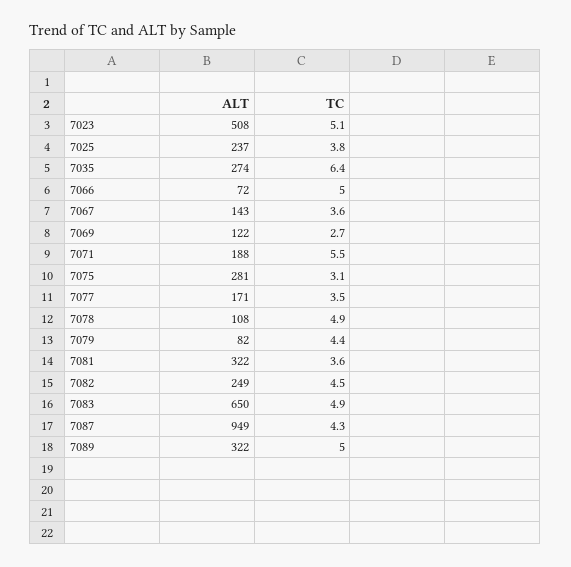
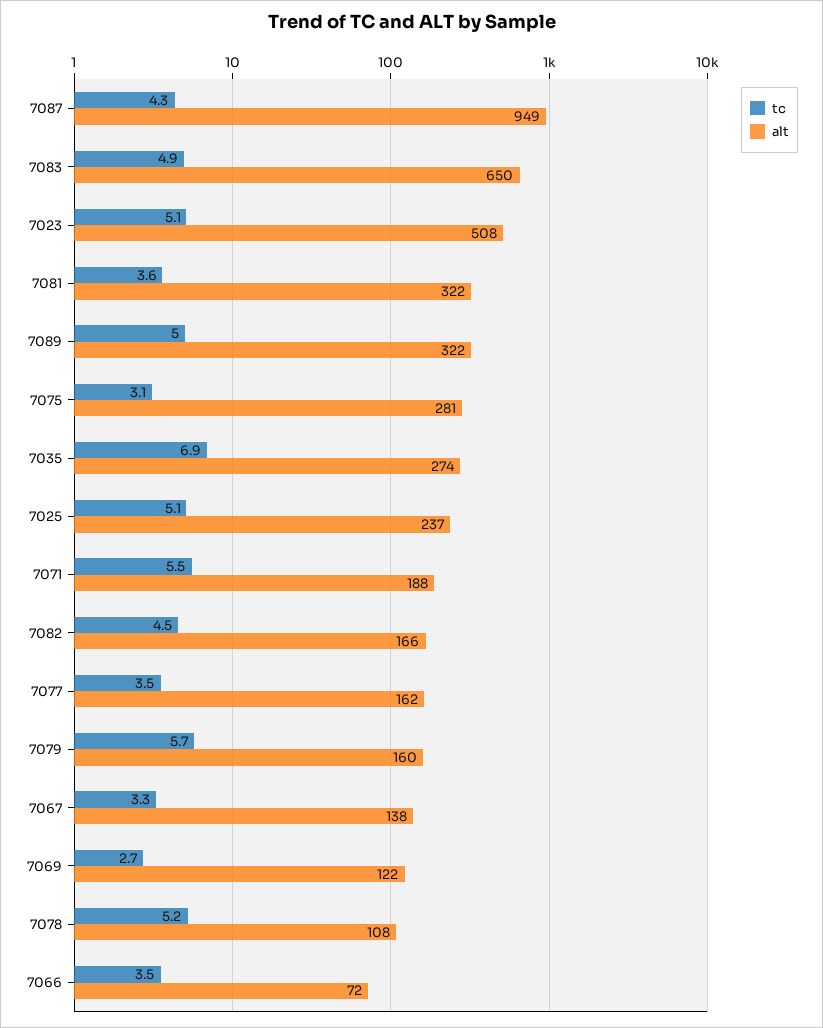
  {
    "ALT": {
      "7023": 508,
      "7025": 237,
      "7035": 274,
      "7066": 72,
-     "7067": 143,
+     "7067": 138,
      "7069": 122,
      "7071": 188,
      "7075": 281,
-     "7077": 171,
+     "7077": 162,
      "7078": 108,
-     "7079": 82,
+     "7079": 160,
      "7081": 322,
-     "7082": 249,
+     "7082": 166,
      "7083": 650,
      "7087": 949,
      "7089": 322
    },
    "TC": {
      "7023": 5.1,
-     "7025": 3.8,
+     "7025": 5.1,
-     "7035": 6.4,
+     "7035": 6.9,
-     "7066": 5,
+     "7066": 3.5,
-     "7067": 3.6,
+     "7067": 3.3,
      "7069": 2.7,
      "7071": 5.5,
      "7075": 3.1,
      "7077": 3.5,
-     "7078": 4.9,
+     "7078": 5.2,
-     "7079": 4.4,
+     "7079": 5.7,
      "7081": 3.6,
      "7082": 4.5,
      "7083": 4.9,
      "7087": 4.3,
      "7089": 5
    }
  }

